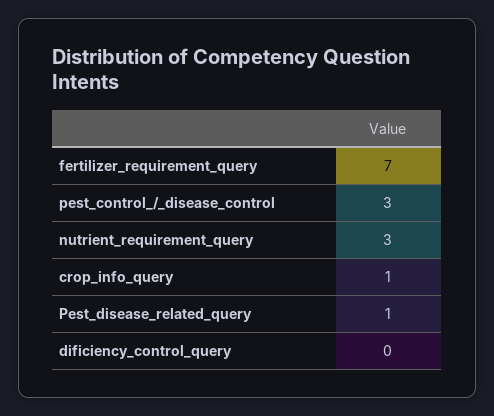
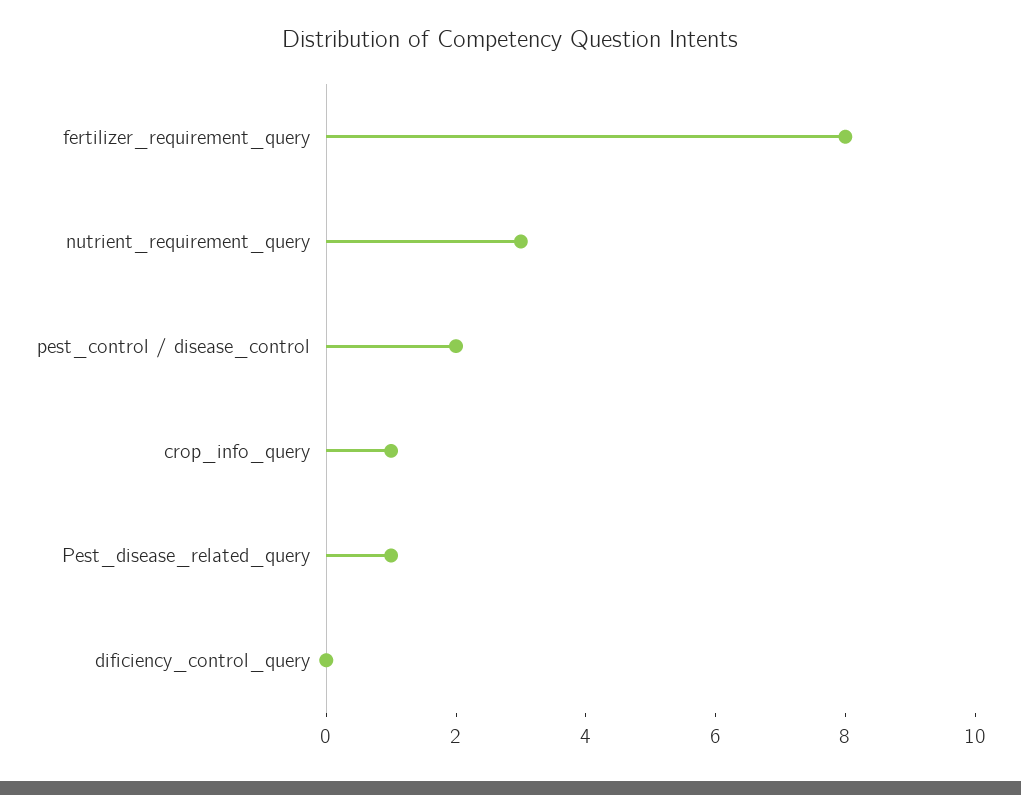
  {
-   "fertilizer_requirement_query": 7,
+   "fertilizer_requirement_query": 8,
-   "pest_control_/_disease_control": 3,
+   "pest_control_/_disease_control": 2,
    "nutrient_requirement_query": 3,
    "crop_info_query": 1,
    "Pest_disease_related_query": 1,
    "dificiency_control_query": 0
  }

